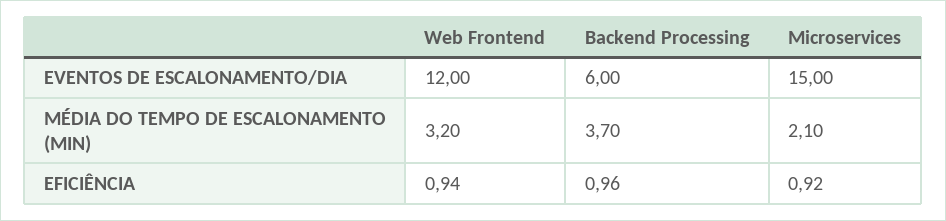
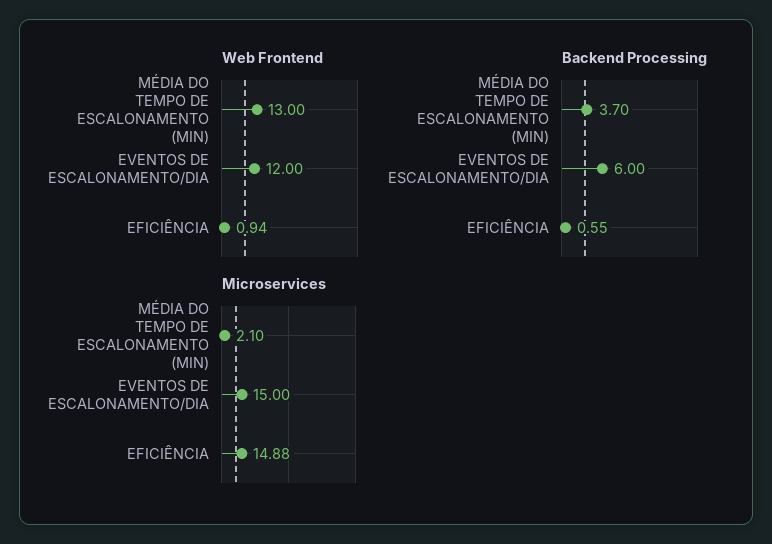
  {
    "Web Frontend": {
      "EVENTOS DE ESCALONAMENTO/DIA": 12,
-     "MÉDIA DO TEMPO DE ESCALONAMENTO (MIN)": 3.2,
+     "MÉDIA DO TEMPO DE ESCALONAMENTO (MIN)": 13,
      "EFICIÊNCIA": 0.94
    },
    "Backend Processing": {
      "EVENTOS DE ESCALONAMENTO/DIA": 6,
      "MÉDIA DO TEMPO DE ESCALONAMENTO (MIN)": 3.7,
-     "EFICIÊNCIA": 0.96
+     "EFICIÊNCIA": 0.55
    },
    "Microservices": {
      "EVENTOS DE ESCALONAMENTO/DIA": 15,
      "MÉDIA DO TEMPO DE ESCALONAMENTO (MIN)": 2.1,
-     "EFICIÊNCIA": 0.92
+     "EFICIÊNCIA": 14.88
    }
  }

